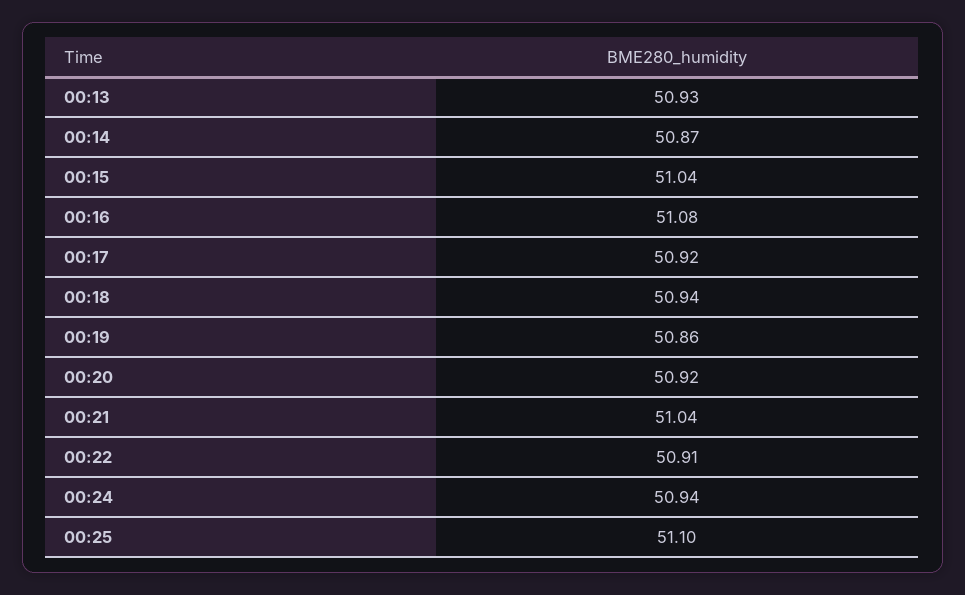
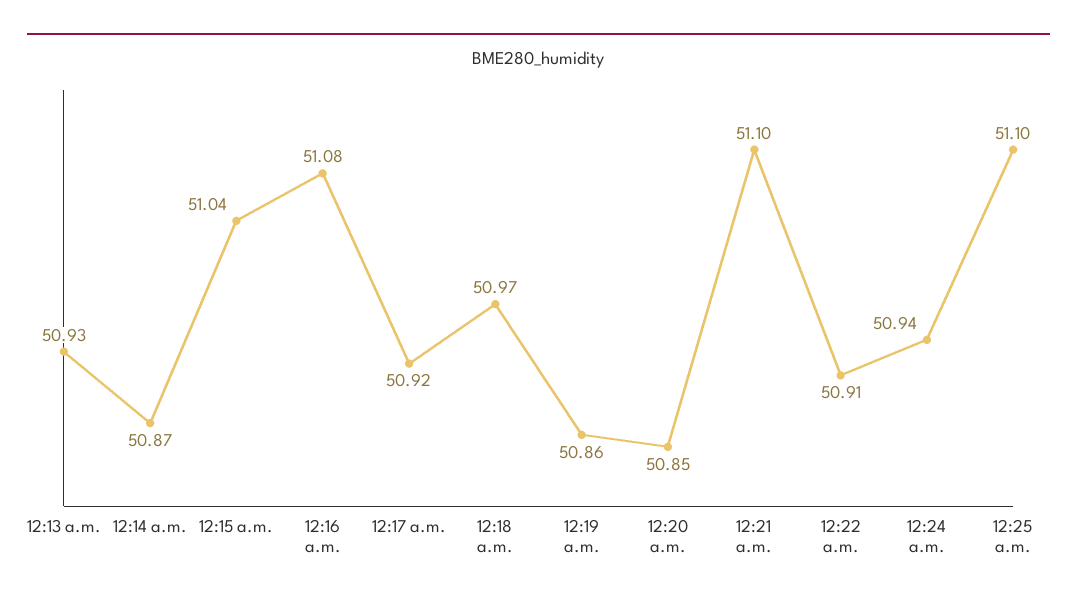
  {
    "00:13": 50.93,
    "00:14": 50.87,
    "00:15": 51.04,
    "00:16": 51.08,
    "00:17": 50.92,
-   "00:18": 50.94,
+   "00:18": 50.97,
    "00:19": 50.86,
-   "00:20": 50.92,
+   "00:20": 50.85,
-   "00:21": 51.04,
+   "00:21": 51.1,
    "00:22": 50.91,
    "00:24": 50.94,
    "00:25": 51.1
  }

